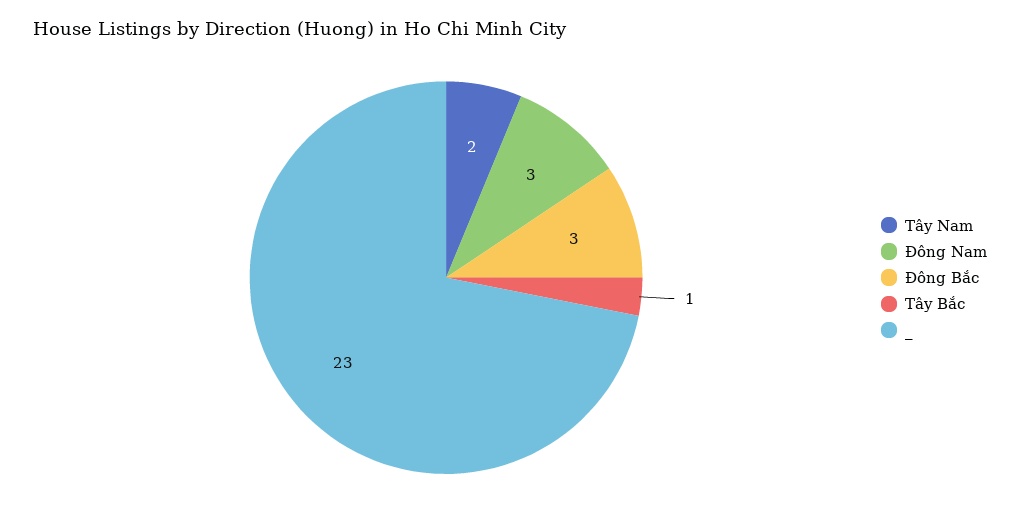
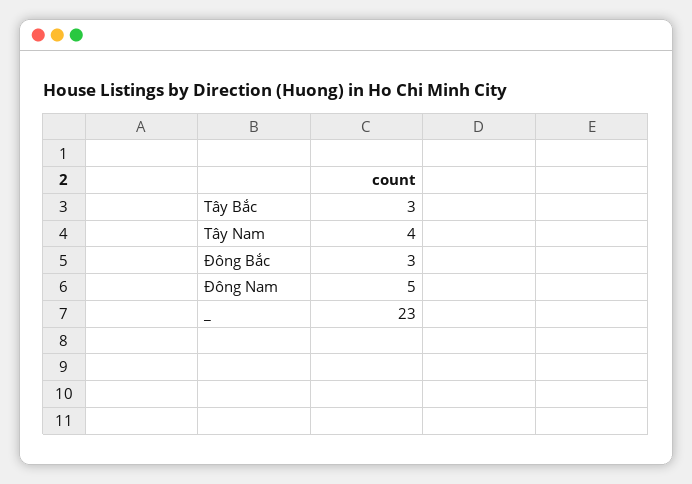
  {
-   "Tây Nam": 2,
+   "Tây Nam": 4,
-   "Đông Nam": 3,
+   "Đông Nam": 5,
    "Đông Bắc": 3,
-   "Tây Bắc": 1,
+   "Tây Bắc": 3,
    "_": 23
  }

